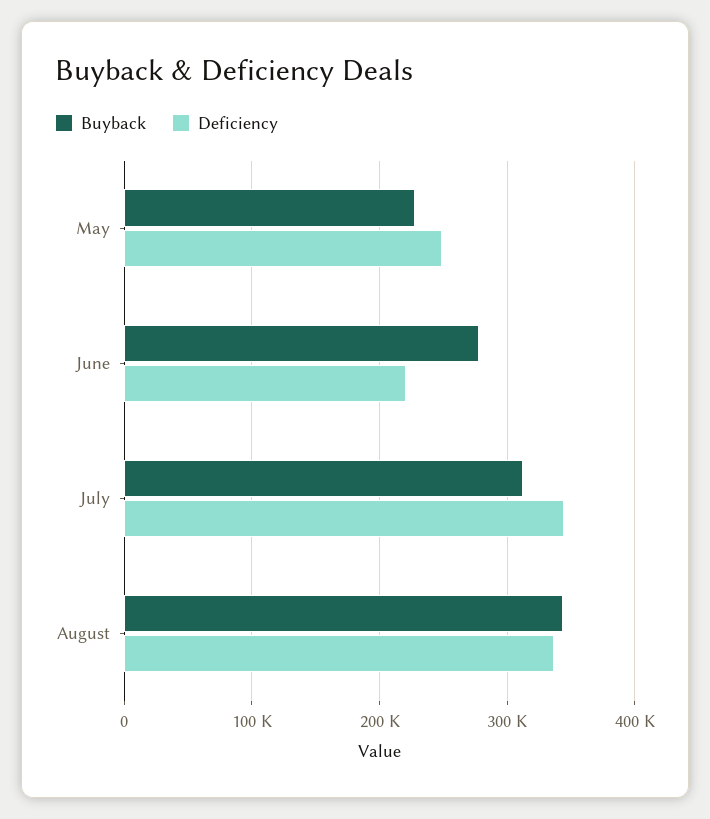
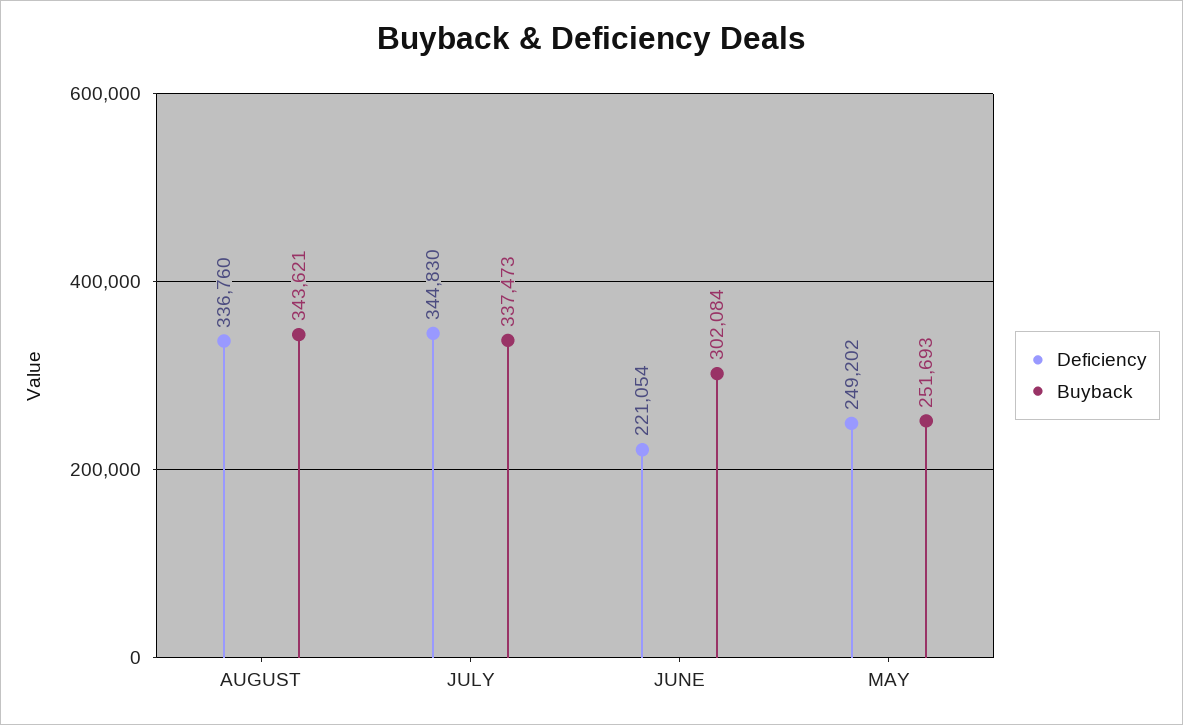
  {
    "Buyback": {
-     "May": 230000,
+     "May": 251693,
-     "June": 280000,
+     "June": 302084,
-     "July": 310000,
+     "July": 337473,
      "August": 343621
    },
    "Deficiency": {
      "May": 249202,
      "June": 221054,
      "July": 344830,
      "August": 336760
    }
  }

